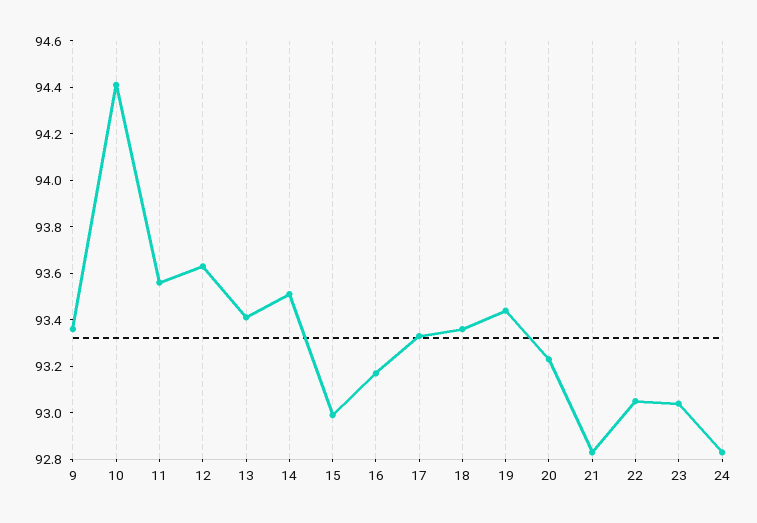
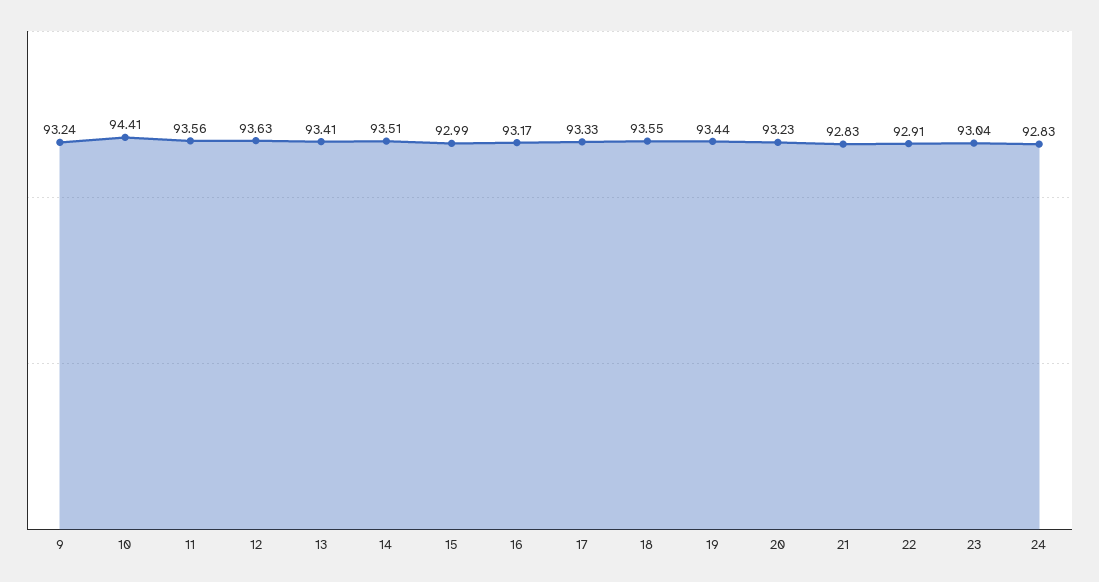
  {
-   "9": 93.35,
+   "9": 93.24,
    "10": 94.41,
    "11": 93.56,
    "12": 93.63,
    "13": 93.41,
    "14": 93.51,
    "15": 92.99,
    "16": 93.17,
    "17": 93.33,
-   "18": 93.35,
+   "18": 93.55,
    "19": 93.44,
    "20": 93.23,
    "21": 92.83,
-   "22": 93.05,
+   "22": 92.91,
    "23": 93.04,
    "24": 92.83
  }

